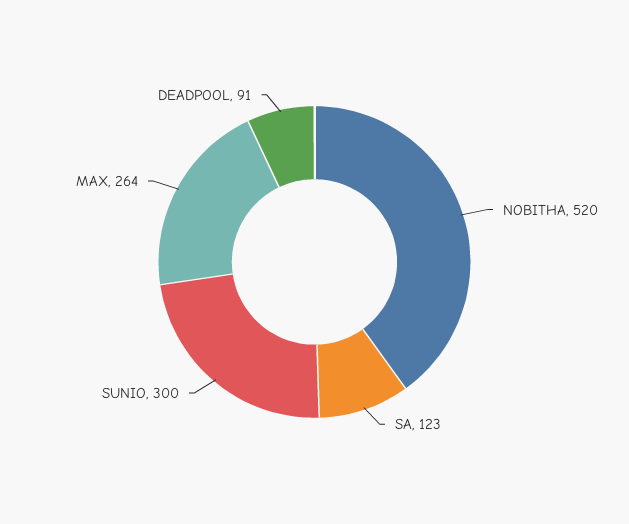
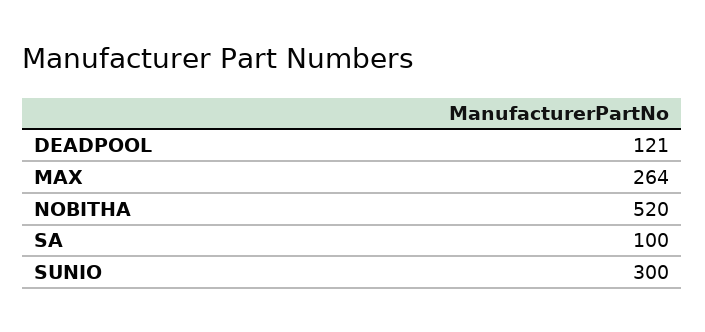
  {
    "NOBITHA": 520,
-   "SA": 123,
+   "SA": 100,
    "SUNIO": 300,
    "MAX": 264,
-   "DEADPOOL": 91
+   "DEADPOOL": 121
  }

